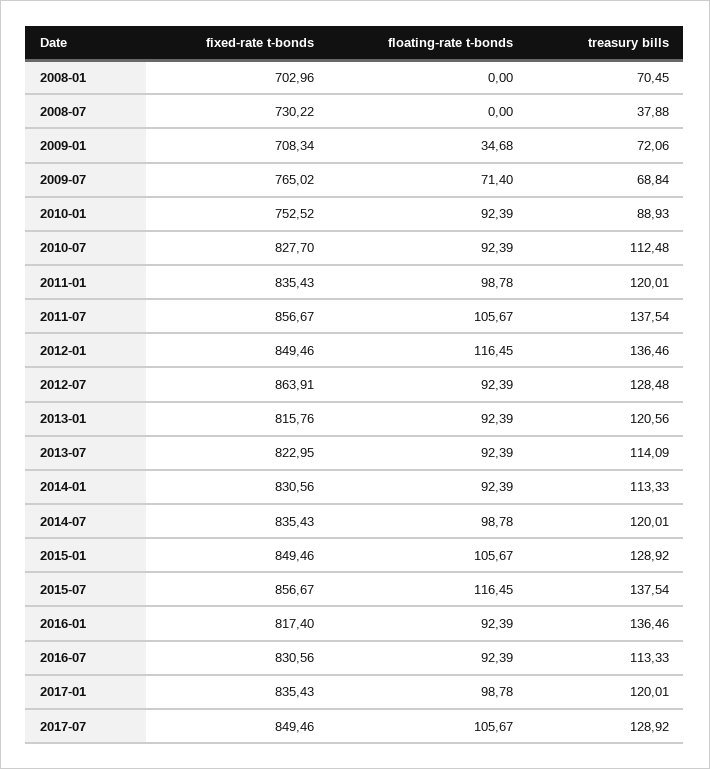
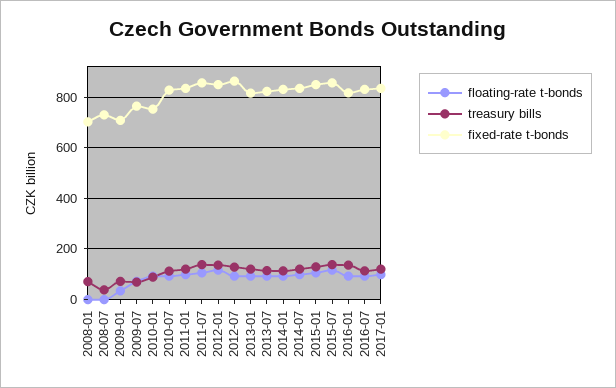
  {
    "fixed-rate t-bonds": {
      "2008-01": 702.96,
      "2008-07": 730.22,
      "2009-01": 708.34,
      "2009-07": 765.02,
      "2010-01": 752.52,
      "2010-07": 827.7,
      "2011-01": 835.43,
      "2011-07": 856.67,
      "2012-01": 849.46,
      "2012-07": 863.91,
      "2013-01": 815.76,
      "2013-07": 822.95,
      "2014-01": 830.56,
      "2014-07": 835.43,
      "2015-01": 849.46,
      "2015-07": 856.67,
      "2016-01": 817.4,
      "2016-07": 830.56,
-     "2017-01": 835.43,
+     "2017-01": 835.43
-     "2017-07": 849.46
    },
    "floating-rate t-bonds": {
      "2008-01": 0,
      "2008-07": 0,
      "2009-01": 34.68,
      "2009-07": 71.4,
      "2010-01": 92.39,
      "2010-07": 92.39,
      "2011-01": 98.78,
      "2011-07": 105.67,
      "2012-01": 116.45,
      "2012-07": 92.39,
      "2013-01": 92.39,
      "2013-07": 92.39,
      "2014-01": 92.39,
      "2014-07": 98.78,
      "2015-01": 105.67,
      "2015-07": 116.45,
      "2016-01": 92.39,
      "2016-07": 92.39,
-     "2017-01": 98.78,
+     "2017-01": 98.78
-     "2017-07": 105.67
    },
    "treasury bills": {
      "2008-01": 70.45,
      "2008-07": 37.88,
      "2009-01": 72.06,
      "2009-07": 68.84,
      "2010-01": 88.93,
      "2010-07": 112.48,
      "2011-01": 120.01,
      "2011-07": 137.54,
      "2012-01": 136.46,
      "2012-07": 128.48,
      "2013-01": 120.56,
      "2013-07": 114.09,
      "2014-01": 113.33,
      "2014-07": 120.01,
      "2015-01": 128.92,
      "2015-07": 137.54,
      "2016-01": 136.46,
      "2016-07": 113.33,
-     "2017-01": 120.01,
+     "2017-01": 120.01
-     "2017-07": 128.92
    }
  }

